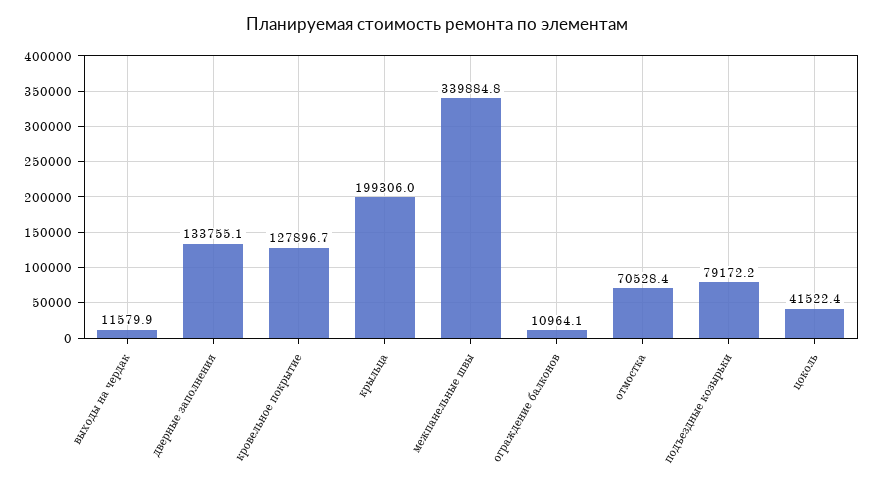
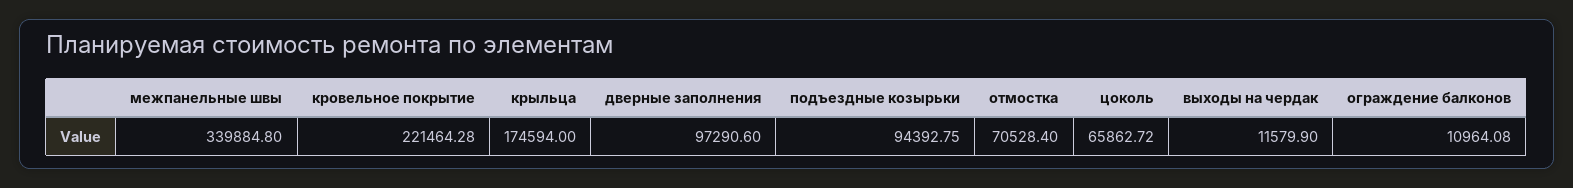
  {
    "выходы на чердак": 11579.9,
-   "дверные заполнения": 133755.1,
+   "дверные заполнения": 97290.6,
-   "кровельное покрытие": 127896.7,
+   "кровельное покрытие": 221464.28,
-   "крыльца": 199306,
+   "крыльца": 174594,
    "межпанельные швы": 339884.8,
    "ограждение балконов": 10964.08,
    "отмостка": 70528.4,
-   "подъездные козырьки": 79172.2,
+   "подъездные козырьки": 94392.75,
-   "цоколь": 41522.4
+   "цоколь": 65862.72
  }

